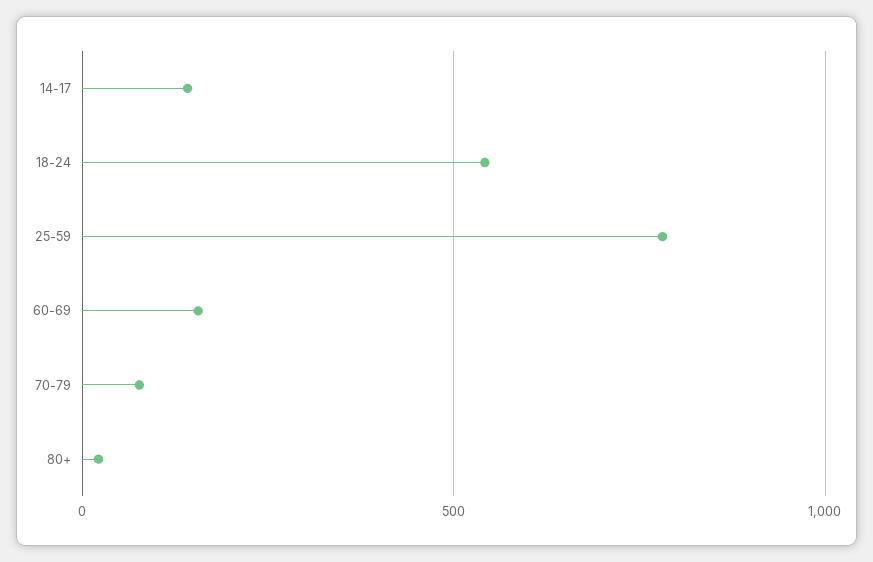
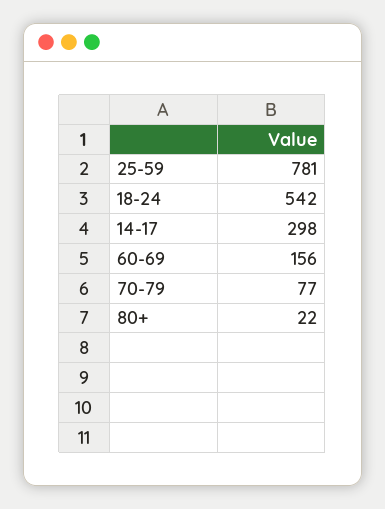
  {
-   "14-17": 150,
+   "14-17": 298,
    "18-24": 542,
    "25-59": 781,
    "60-69": 156,
    "70-79": 77,
    "80+": 22
  }

